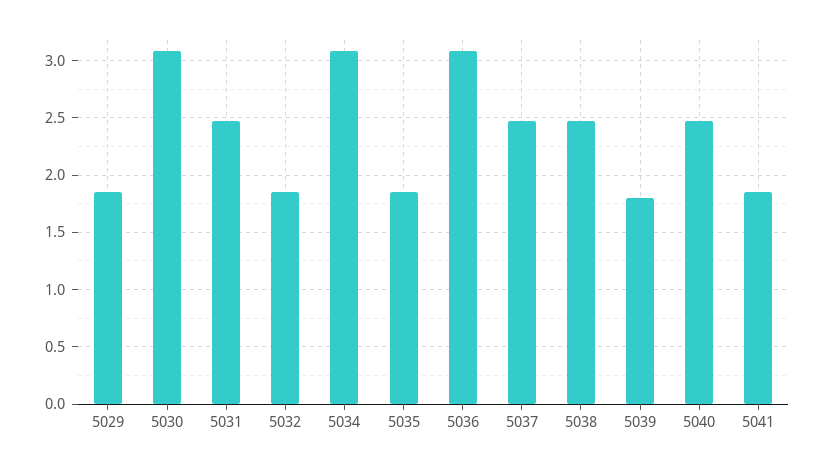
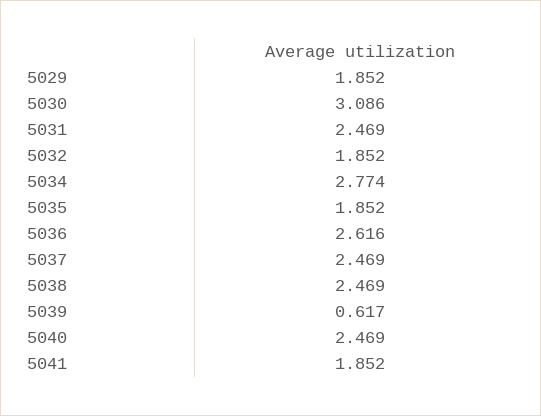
  {
    "5029": 1.852,
    "5030": 3.086,
    "5031": 2.469,
    "5032": 1.852,
-   "5034": 3.1,
+   "5034": 2.774,
    "5035": 1.852,
-   "5036": 3.1,
+   "5036": 2.616,
    "5037": 2.469,
    "5038": 2.469,
-   "5039": 1.8,
+   "5039": 0.617,
    "5040": 2.469,
    "5041": 1.852
  }

